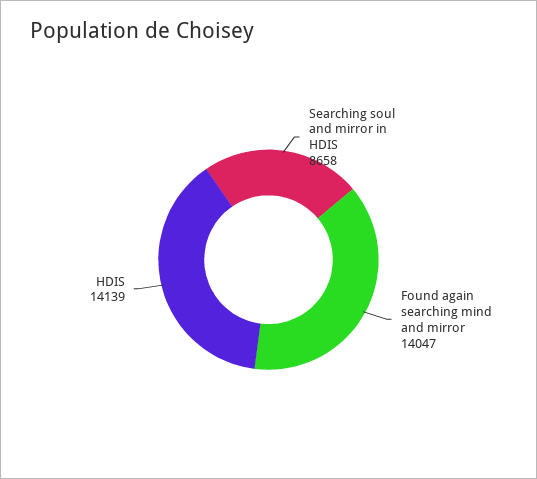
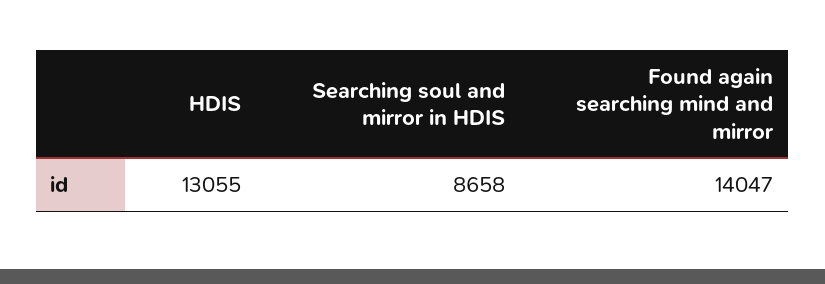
  {
    "Searching soul and mirror in HDIS": 8658,
    "Found again searching mind and mirror": 14047,
-   "HDIS": 14139
+   "HDIS": 13055
  }

